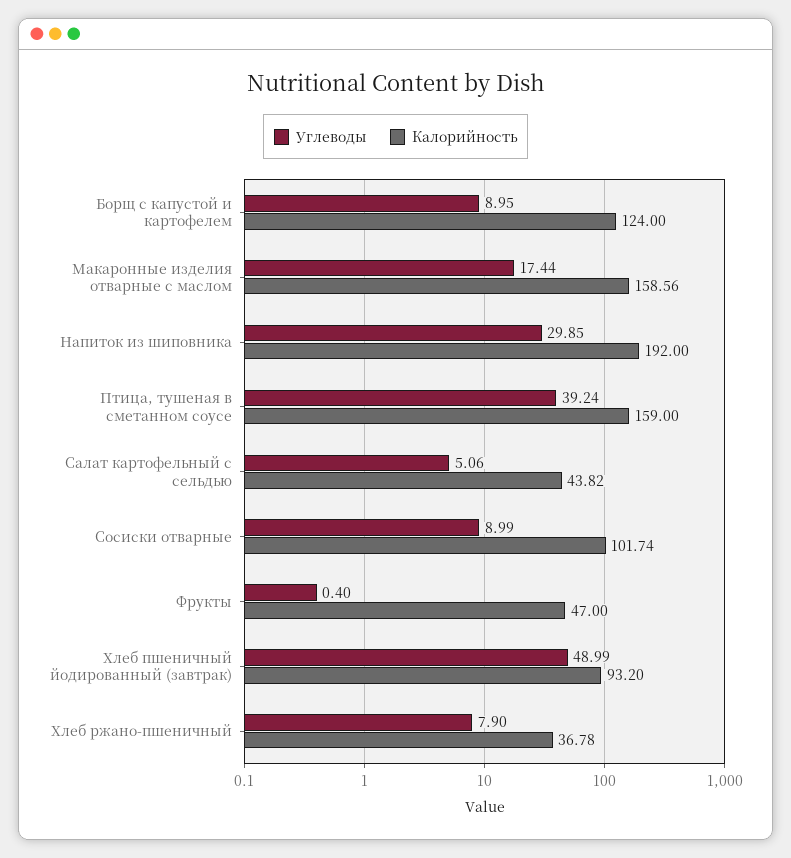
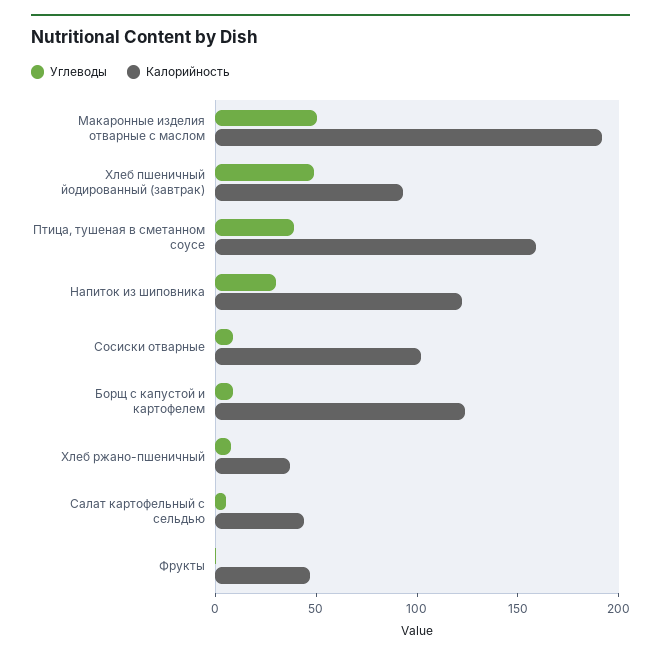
  {
    "Углеводы": {
      "Борщ с капустой и картофелем": 8.95,
-     "Макаронные изделия отварные с маслом": 17.44,
+     "Макаронные изделия отварные с маслом": 50,
      "Напиток из шиповника": 29.85,
      "Птица, тушеная в сметанном соусе": 39.24,
      "Салат картофельный с сельдью": 5.06,
      "Сосиски отварные": 8.99,
      "Фрукты": 0.4,
      "Хлеб пшеничный йодированный (завтрак)": 48.99,
      "Хлеб ржано-пшеничный": 7.9
    },
    "Калорийность": {
      "Борщ с капустой и картофелем": 124,
-     "Макаронные изделия отварные с маслом": 158.56,
+     "Макаронные изделия отварные с маслом": 190,
-     "Напиток из шиповника": 192,
+     "Напиток из шиповника": 120,
      "Птица, тушеная в сметанном соусе": 159,
      "Салат картофельный с сельдью": 43.82,
      "Сосиски отварные": 101.74,
      "Фрукты": 47,
      "Хлеб пшеничный йодированный (завтрак)": 93.2,
      "Хлеб ржано-пшеничный": 36.78
    }
  }

